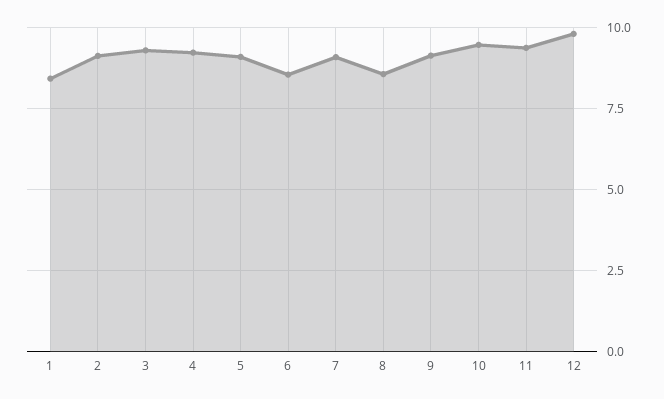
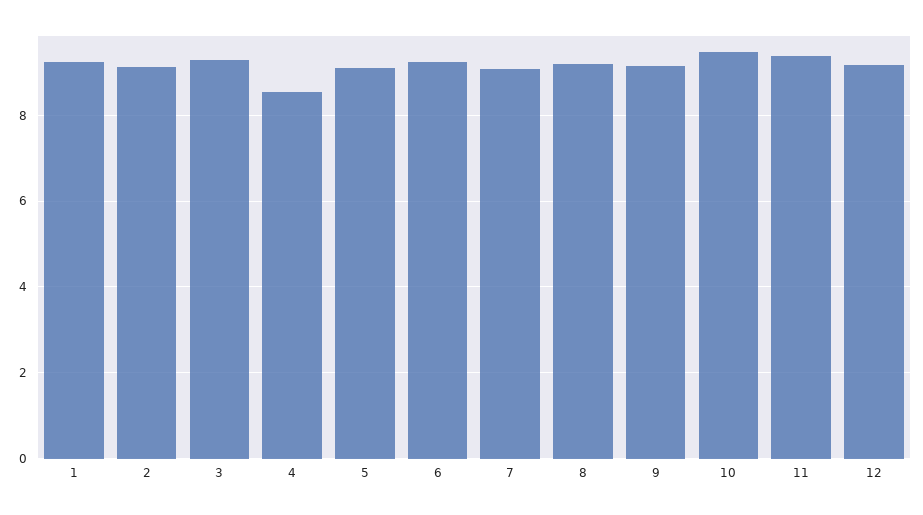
  {
-   "1": 8.5,
+   "1": 9.2,
    "2": 9.2,
    "3": 9.4,
-   "4": 9.25,
+   "4": 8.6,
    "5": 9.2,
-   "6": 8.5,
+   "6": 9.2,
    "7": 9,
-   "8": 8.5,
+   "8": 9.2,
    "9": 9.2,
    "10": 9.4,
    "11": 9.4,
-   "12": 9.75
+   "12": 9.2
  }

